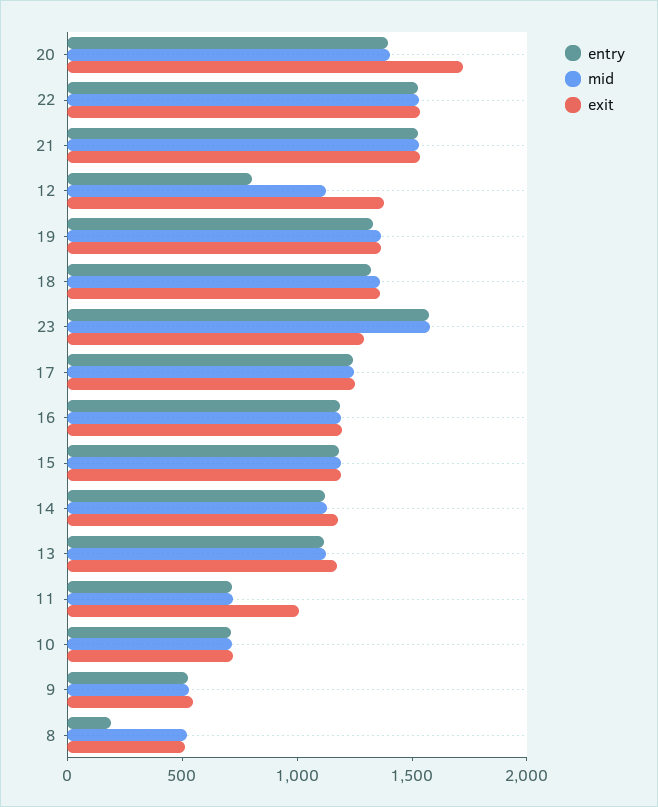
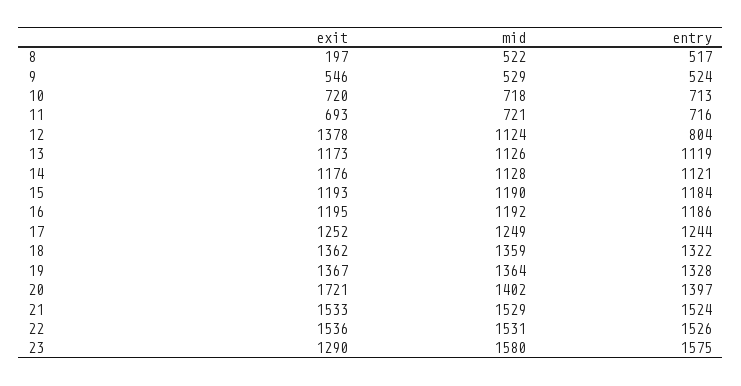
  {
    "entry": {
      "20": 1397,
      "22": 1526,
      "21": 1524,
      "12": 804,
      "19": 1328,
      "18": 1322,
      "23": 1575,
      "17": 1244,
      "16": 1186,
      "15": 1184,
      "14": 1121,
      "13": 1119,
      "11": 716,
      "10": 713,
      "9": 524,
-     "8": 200
+     "8": 517
    },
    "mid": {
      "20": 1402,
      "22": 1531,
      "21": 1529,
      "12": 1124,
      "19": 1364,
      "18": 1359,
      "23": 1580,
      "17": 1249,
      "16": 1192,
      "15": 1190,
      "14": 1128,
      "13": 1126,
      "11": 721,
      "10": 718,
      "9": 529,
      "8": 522
    },
    "exit": {
      "20": 1721,
      "22": 1536,
      "21": 1533,
      "12": 1378,
      "19": 1367,
      "18": 1362,
      "23": 1290,
      "17": 1252,
      "16": 1195,
      "15": 1193,
      "14": 1176,
      "13": 1173,
-     "11": 1000,
+     "11": 693,
      "10": 720,
      "9": 546,
-     "8": 500
+     "8": 197
    }
  }

